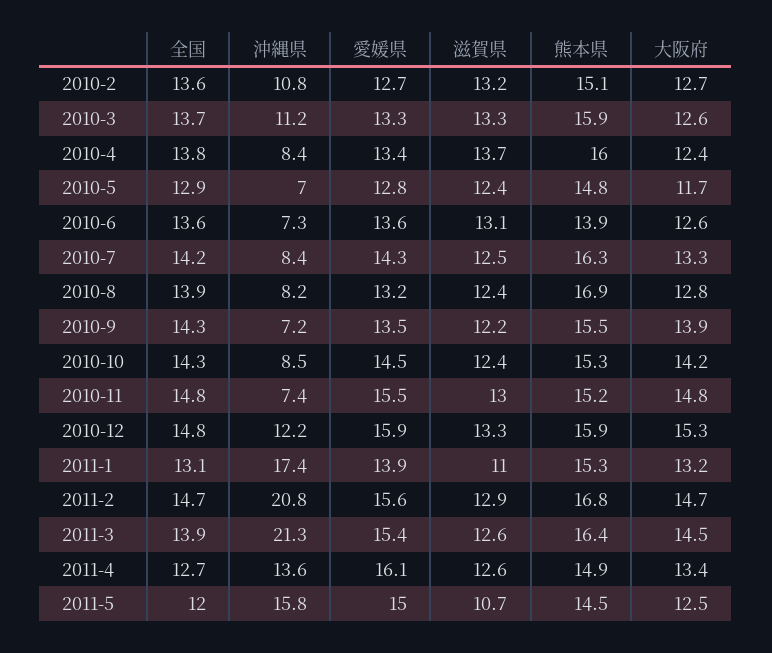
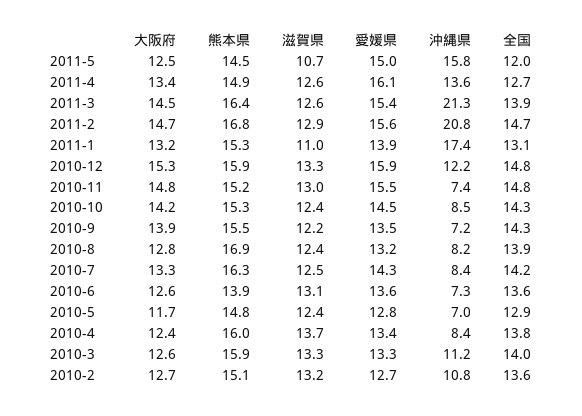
  {
    "全国": {
      "2010-2": 13.6,
-     "2010-3": 13.7,
+     "2010-3": 14,
      "2010-4": 13.8,
      "2010-5": 12.9,
      "2010-6": 13.6,
      "2010-7": 14.2,
      "2010-8": 13.9,
      "2010-9": 14.3,
      "2010-10": 14.3,
      "2010-11": 14.8,
      "2010-12": 14.8,
      "2011-1": 13.1,
      "2011-2": 14.7,
      "2011-3": 13.9,
      "2011-4": 12.7,
      "2011-5": 12
    },
    "沖縄県": {
      "2010-2": 10.8,
      "2010-3": 11.2,
      "2010-4": 8.4,
      "2010-5": 7,
      "2010-6": 7.3,
      "2010-7": 8.4,
      "2010-8": 8.2,
      "2010-9": 7.2,
      "2010-10": 8.5,
      "2010-11": 7.4,
      "2010-12": 12.2,
      "2011-1": 17.4,
      "2011-2": 20.8,
      "2011-3": 21.3,
      "2011-4": 13.6,
      "2011-5": 15.8
    },
    "愛媛県": {
      "2010-2": 12.7,
      "2010-3": 13.3,
      "2010-4": 13.4,
      "2010-5": 12.8,
      "2010-6": 13.6,
      "2010-7": 14.3,
      "2010-8": 13.2,
      "2010-9": 13.5,
      "2010-10": 14.5,
      "2010-11": 15.5,
      "2010-12": 15.9,
      "2011-1": 13.9,
      "2011-2": 15.6,
      "2011-3": 15.4,
      "2011-4": 16.1,
      "2011-5": 15
    },
    "滋賀県": {
      "2010-2": 13.2,
      "2010-3": 13.3,
      "2010-4": 13.7,
      "2010-5": 12.4,
      "2010-6": 13.1,
      "2010-7": 12.5,
      "2010-8": 12.4,
      "2010-9": 12.2,
      "2010-10": 12.4,
      "2010-11": 13,
      "2010-12": 13.3,
      "2011-1": 11,
      "2011-2": 12.9,
      "2011-3": 12.6,
      "2011-4": 12.6,
      "2011-5": 10.7
    },
    "熊本県": {
      "2010-2": 15.1,
      "2010-3": 15.9,
      "2010-4": 16,
      "2010-5": 14.8,
      "2010-6": 13.9,
      "2010-7": 16.3,
      "2010-8": 16.9,
      "2010-9": 15.5,
      "2010-10": 15.3,
      "2010-11": 15.2,
      "2010-12": 15.9,
      "2011-1": 15.3,
      "2011-2": 16.8,
      "2011-3": 16.4,
      "2011-4": 14.9,
      "2011-5": 14.5
    },
    "大阪府": {
      "2010-2": 12.7,
      "2010-3": 12.6,
      "2010-4": 12.4,
      "2010-5": 11.7,
      "2010-6": 12.6,
      "2010-7": 13.3,
      "2010-8": 12.8,
      "2010-9": 13.9,
      "2010-10": 14.2,
      "2010-11": 14.8,
      "2010-12": 15.3,
      "2011-1": 13.2,
      "2011-2": 14.7,
      "2011-3": 14.5,
      "2011-4": 13.4,
      "2011-5": 12.5
    }
  }

